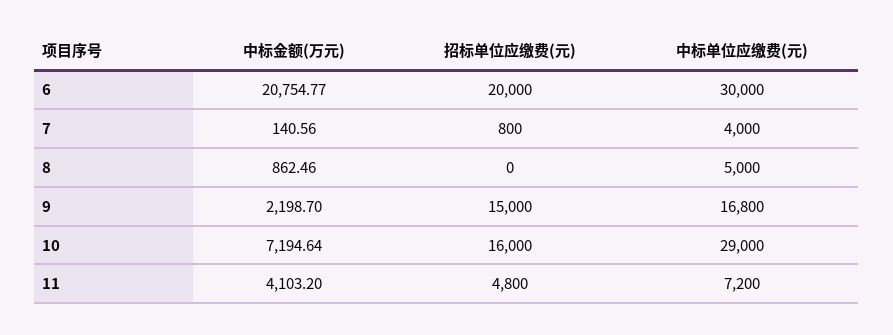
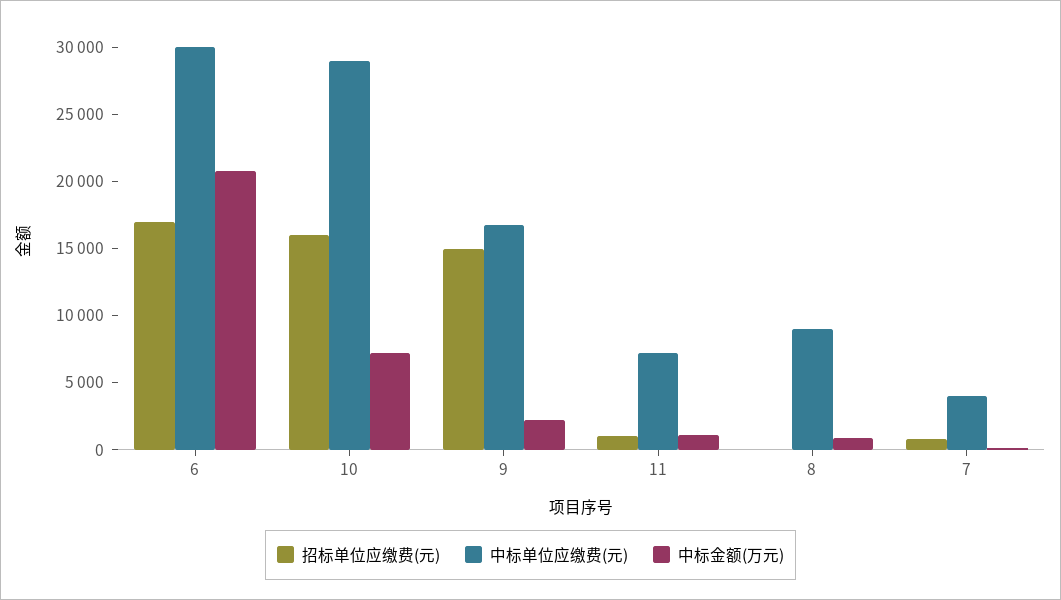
  {
    "中标金额(万元)": {
      "6": 20754.77,
      "7": 140.56,
      "8": 862.46,
      "9": 2198.7,
      "10": 7194.64,
-     "11": 4103.2
+     "11": 1000
    },
    "招标单位应缴费(元)": {
-     "6": 20000,
+     "6": 17000,
      "7": 800,
      "8": 0,
      "9": 15000,
      "10": 16000,
-     "11": 4800
+     "11": 1000
    },
    "中标单位应缴费(元)": {
      "6": 30000,
      "7": 4000,
-     "8": 5000,
+     "8": 9000,
      "9": 16800,
      "10": 29000,
      "11": 7200
    }
  }

